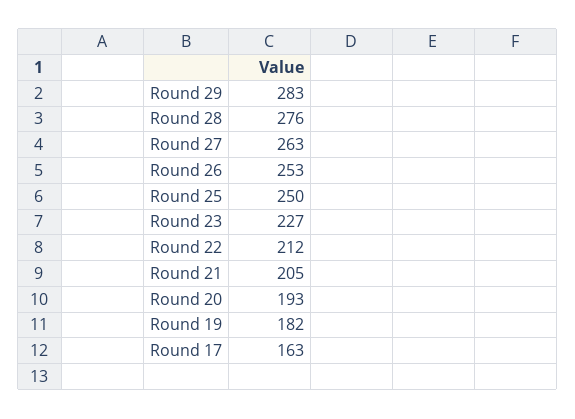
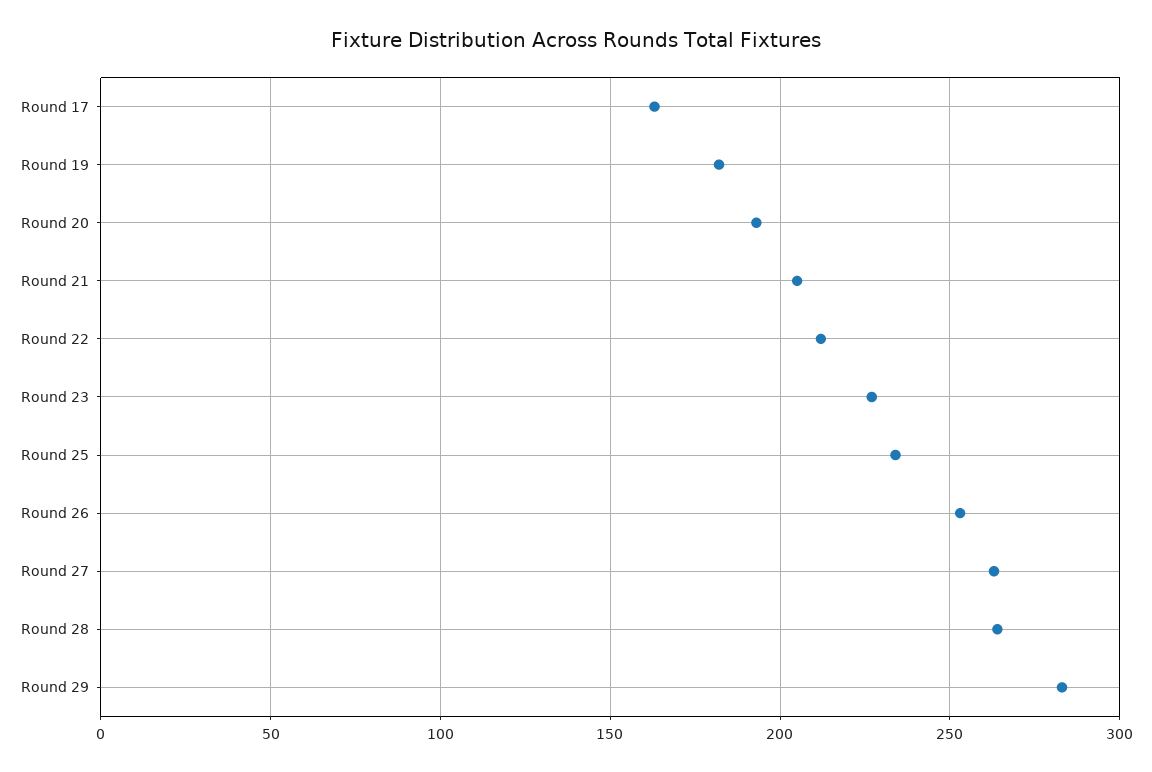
  {
    "Round 29": 283,
-   "Round 28": 276,
+   "Round 28": 265,
    "Round 27": 263,
    "Round 26": 253,
-   "Round 25": 250,
+   "Round 25": 235,
    "Round 23": 227,
    "Round 22": 212,
    "Round 21": 205,
    "Round 20": 193,
    "Round 19": 182,
    "Round 17": 163
  }

